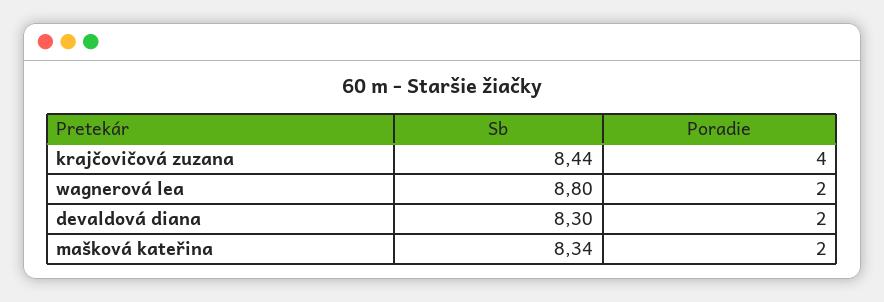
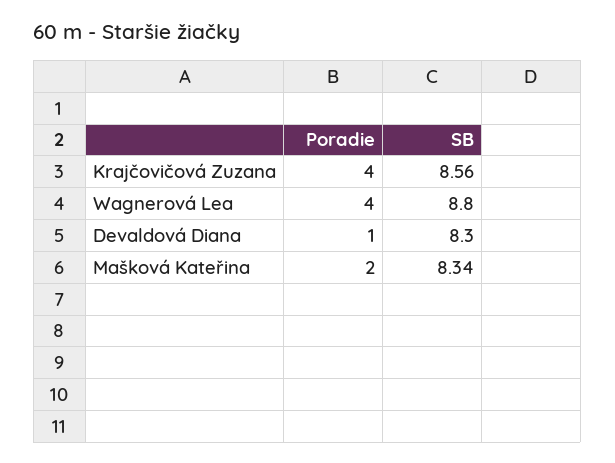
  {
    "Sb": {
-     "krajčovičová zuzana": 8.44,
+     "krajčovičová zuzana": 8.56,
      "wagnerová lea": 8.8,
      "devaldová diana": 8.3,
      "mašková kateřina": 8.34
    },
    "Poradie": {
      "krajčovičová zuzana": 4,
-     "wagnerová lea": 2,
+     "wagnerová lea": 4,
-     "devaldová diana": 2,
+     "devaldová diana": 1,
      "mašková kateřina": 2
    }
  }

